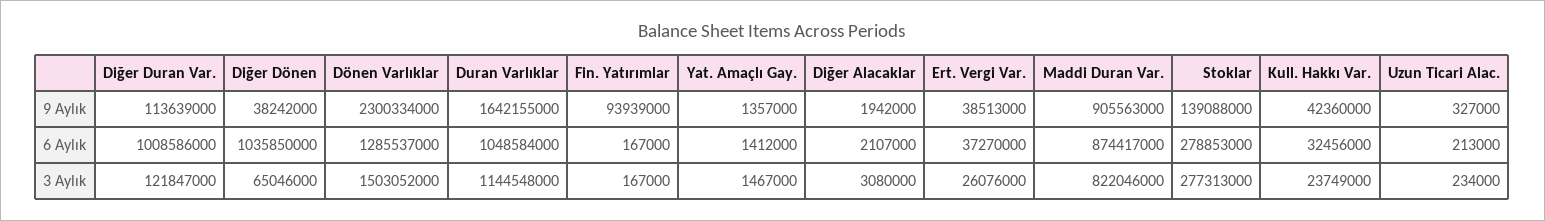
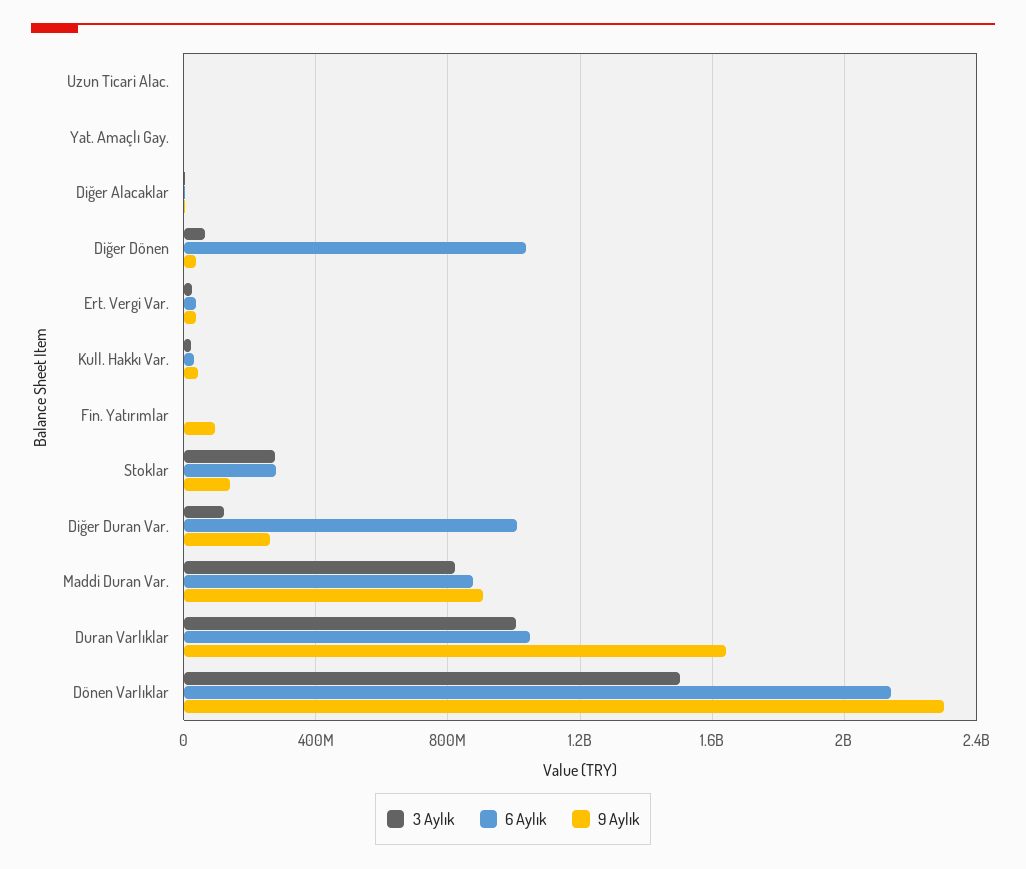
  {
    "9 Aylık": {
-     "Diğer Duran Var.": 113639000,
+     "Diğer Duran Var.": 250000000,
      "Diğer Dönen": 38242000,
      "Dönen Varlıklar": 2300334000,
      "Duran Varlıklar": 1642155000,
      "Fin. Yatırımlar": 93939000,
      "Yat. Amaçlı Gay.": 1357000,
      "Diğer Alacaklar": 1942000,
      "Ert. Vergi Var.": 38513000,
      "Maddi Duran Var.": 905563000,
      "Stoklar": 139088000,
      "Kull. Hakkı Var.": 42360000,
      "Uzun Ticari Alac.": 327000
    },
    "6 Aylık": {
      "Diğer Duran Var.": 1008586000,
      "Diğer Dönen": 1035850000,
-     "Dönen Varlıklar": 1285537000,
+     "Dönen Varlıklar": 2150000000,
      "Duran Varlıklar": 1048584000,
      "Fin. Yatırımlar": 167000,
      "Yat. Amaçlı Gay.": 1412000,
      "Diğer Alacaklar": 2107000,
      "Ert. Vergi Var.": 37270000,
      "Maddi Duran Var.": 874417000,
      "Stoklar": 278853000,
      "Kull. Hakkı Var.": 32456000,
      "Uzun Ticari Alac.": 213000
    },
    "3 Aylık": {
      "Diğer Duran Var.": 121847000,
      "Diğer Dönen": 65046000,
      "Dönen Varlıklar": 1503052000,
-     "Duran Varlıklar": 1144548000,
+     "Duran Varlıklar": 1000000000,
      "Fin. Yatırımlar": 167000,
      "Yat. Amaçlı Gay.": 1467000,
      "Diğer Alacaklar": 3080000,
      "Ert. Vergi Var.": 26076000,
      "Maddi Duran Var.": 822046000,
      "Stoklar": 277313000,
      "Kull. Hakkı Var.": 23749000,
      "Uzun Ticari Alac.": 234000
    }
  }

